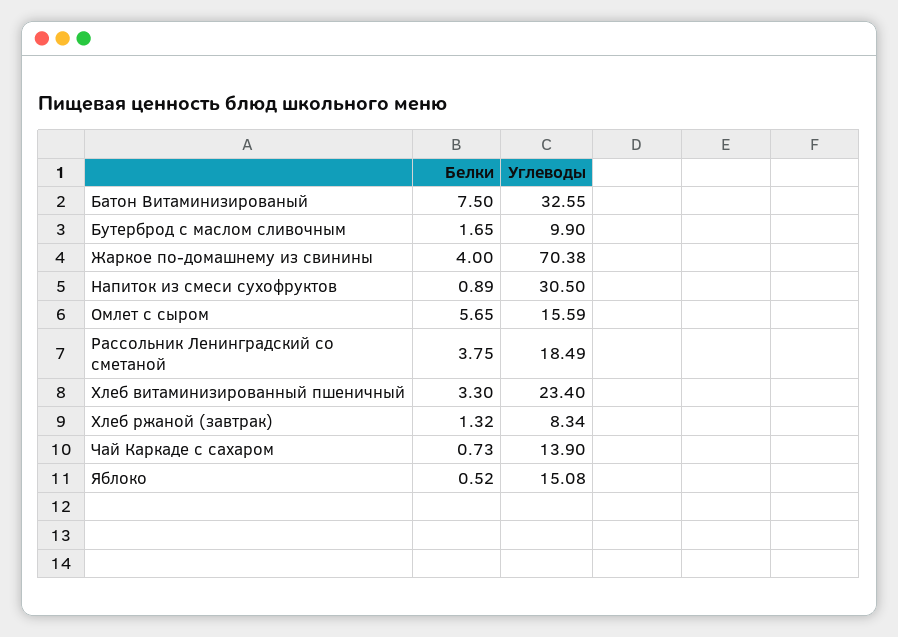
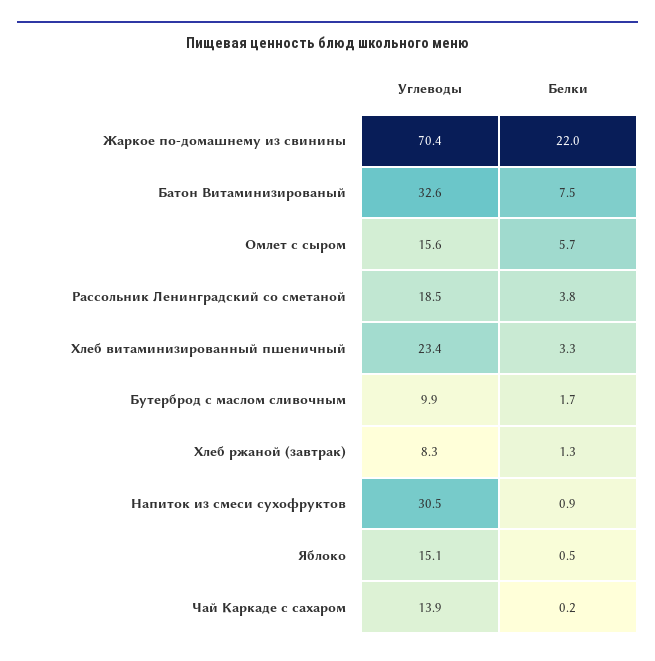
  {
    "Белки": {
      "Батон Витаминизированый": 7.5,
      "Бутерброд с маслом сливочным": 1.65,
-     "Жаркое по-домашнему из свинины": 4,
+     "Жаркое по-домашнему из свинины": 22,
      "Напиток из смеси сухофруктов": 0.89,
      "Омлет с сыром": 5.65,
      "Рассольник Ленинградский со сметаной": 3.75,
      "Хлеб витаминизированный пшеничный": 3.3,
      "Хлеб ржаной (завтрак)": 1.32,
-     "Чай Каркаде с сахаром": 0.73,
+     "Чай Каркаде с сахаром": 0.2,
      "Яблоко": 0.52
    },
    "Углеводы": {
      "Батон Витаминизированый": 32.55,
      "Бутерброд с маслом сливочным": 9.9,
      "Жаркое по-домашнему из свинины": 70.38,
      "Напиток из смеси сухофруктов": 30.5,
      "Омлет с сыром": 15.59,
      "Рассольник Ленинградский со сметаной": 18.49,
      "Хлеб витаминизированный пшеничный": 23.4,
      "Хлеб ржаной (завтрак)": 8.34,
      "Чай Каркаде с сахаром": 13.9,
      "Яблоко": 15.08
    }
  }

